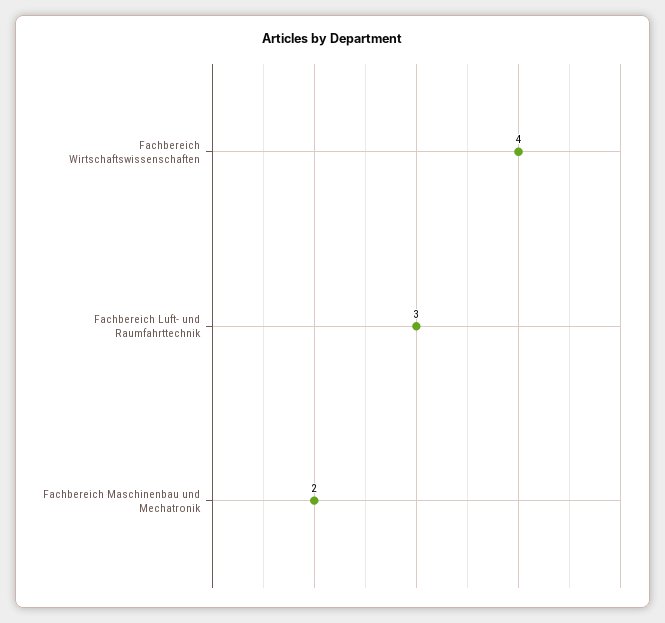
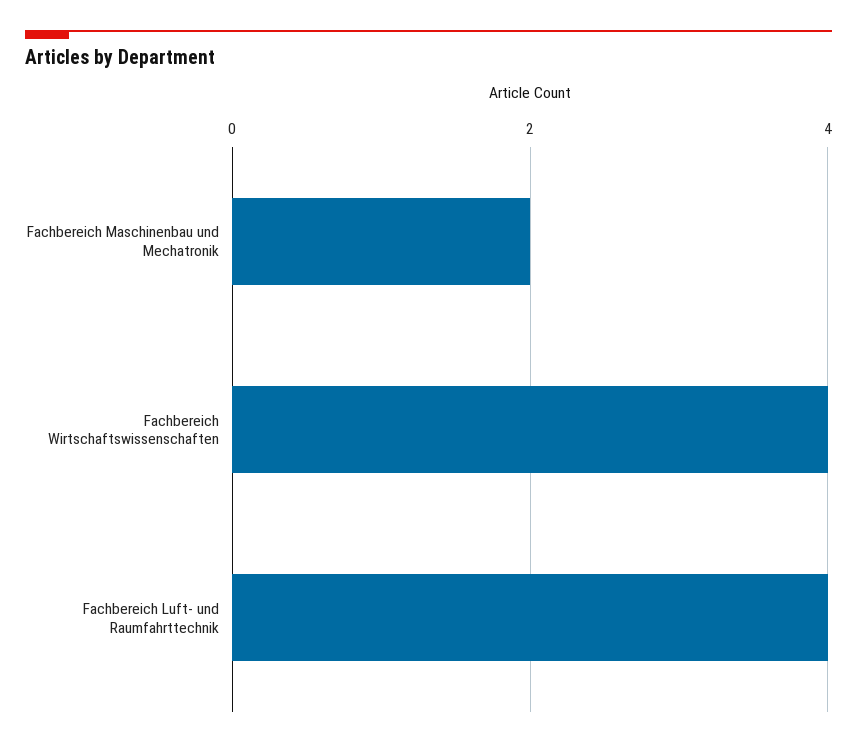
  {
    "Fachbereich Wirtschaftswissenschaften": 4,
-   "Fachbereich Luft- und Raumfahrttechnik": 3,
+   "Fachbereich Luft- und Raumfahrttechnik": 4,
    "Fachbereich Maschinenbau und Mechatronik": 2
  }

